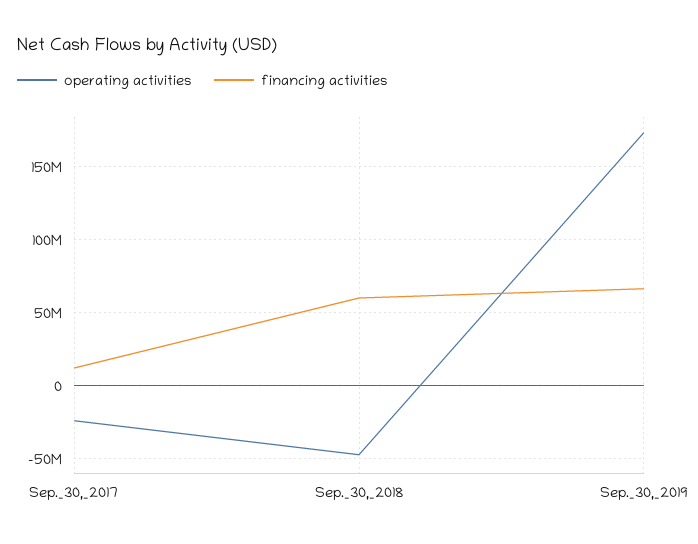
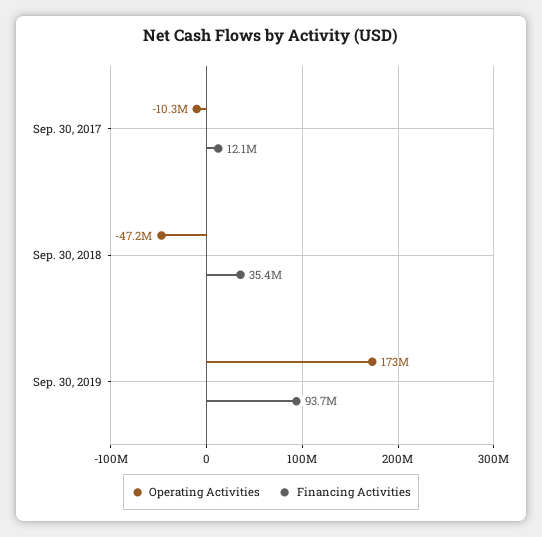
  {
    "operating activities": {
-     "Sep._30,_2017": -25000000,
+     "Sep._30,_2017": -10300000,
      "Sep._30,_2018": -47200000,
      "Sep._30,_2019": 173000000
    },
    "financing activities": {
      "Sep._30,_2017": 12100000,
-     "Sep._30,_2018": 60000000,
+     "Sep._30,_2018": 35400000,
-     "Sep._30,_2019": 65000000
+     "Sep._30,_2019": 93700000
    }
  }

